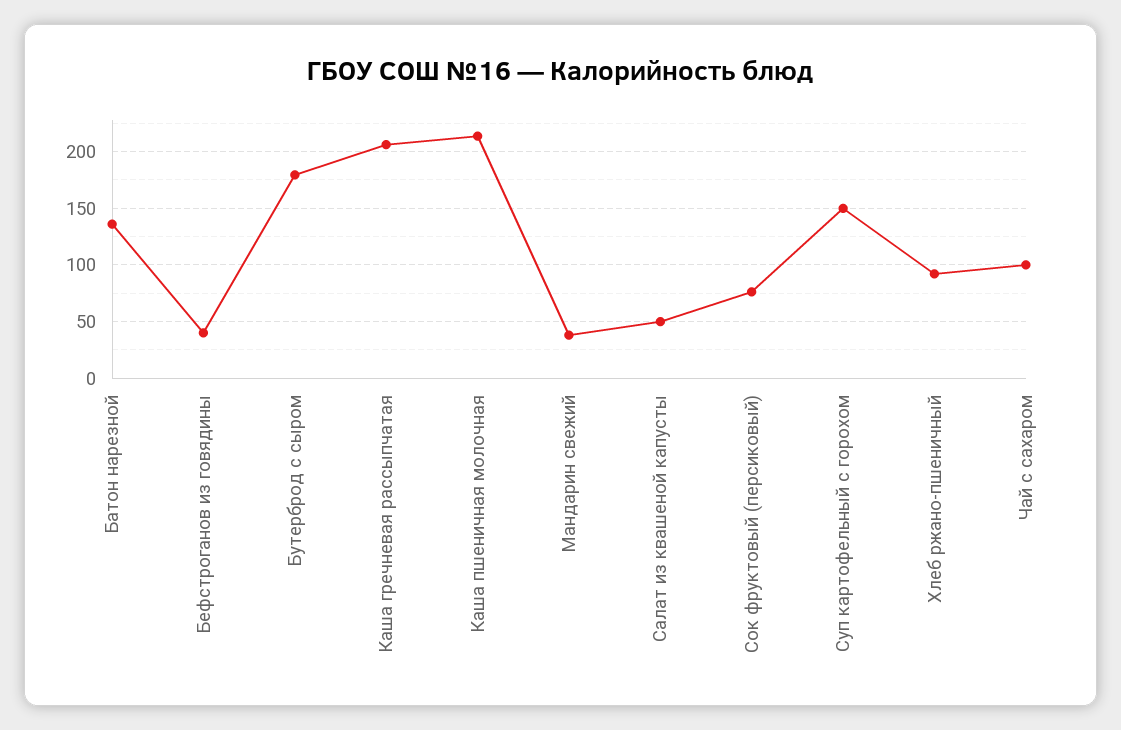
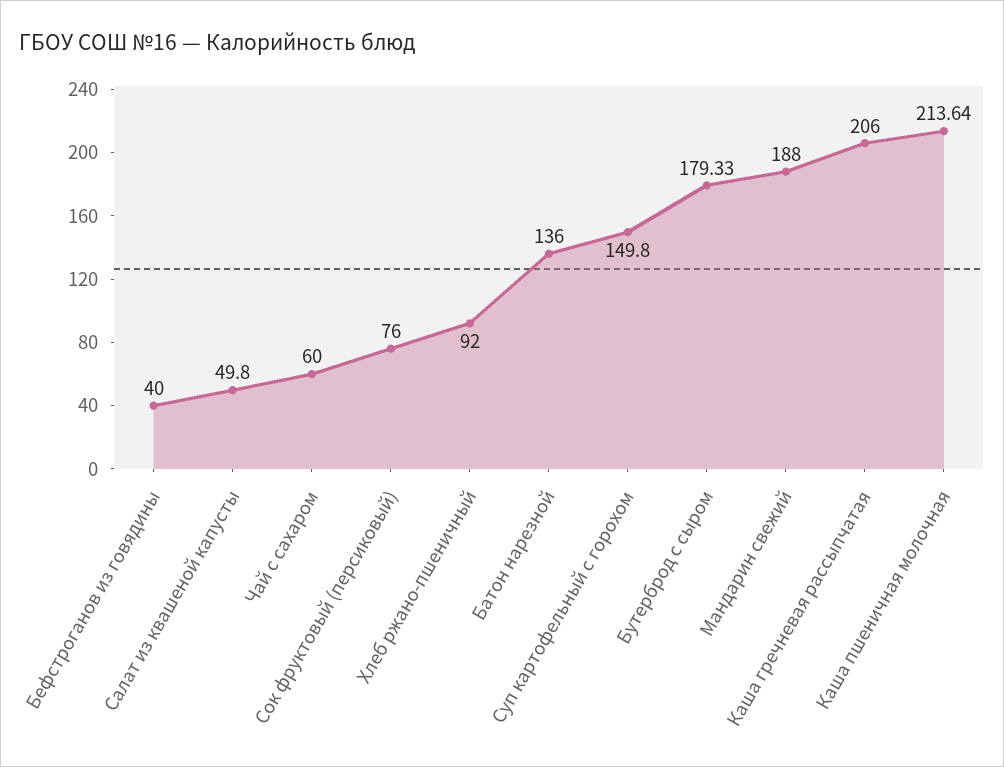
  {
    "Батон нарезной": 136,
    "Бефстроганов из говядины": 40,
    "Бутерброд с сыром": 179.33,
    "Каша гречневая рассыпчатая": 206,
    "Каша пшеничная молочная": 213.64,
-   "Мандарин свежий": 40,
+   "Мандарин свежий": 188,
    "Салат из квашеной капусты": 49.8,
    "Сок фруктовый (персиковый)": 76,
    "Суп картофельный с горохом": 149.8,
    "Хлеб ржано-пшеничный": 92,
-   "Чай с сахаром": 100
+   "Чай с сахаром": 60
  }

